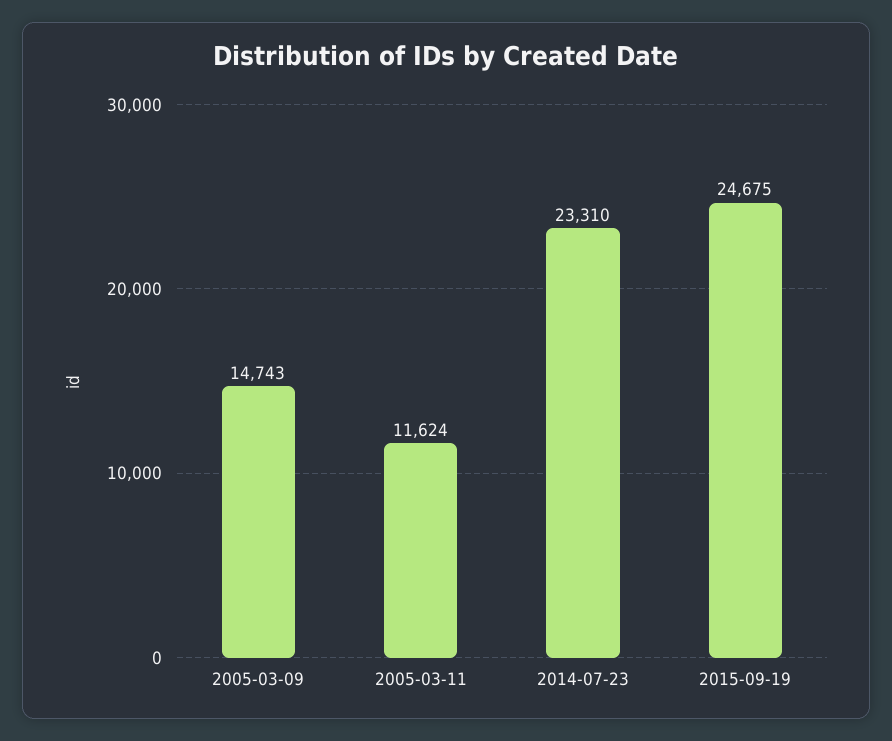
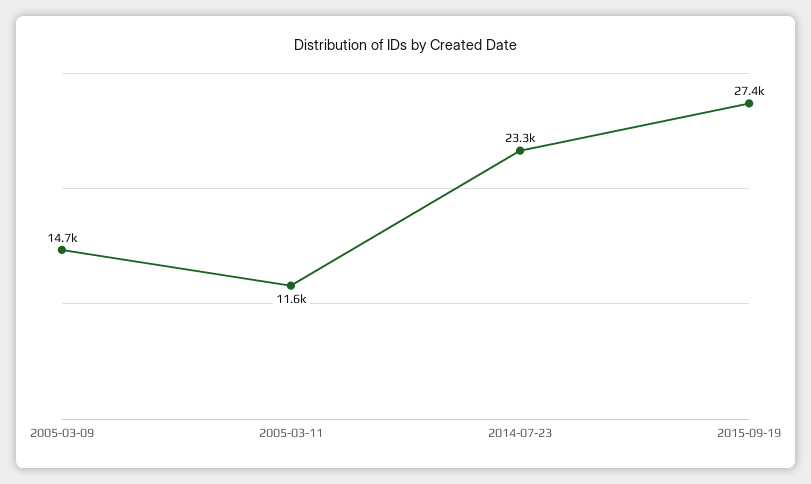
  {
    "2005-03-09": 14743,
    "2005-03-11": 11624,
    "2014-07-23": 23310,
-   "2015-09-19": 24675
+   "2015-09-19": 27400
  }

